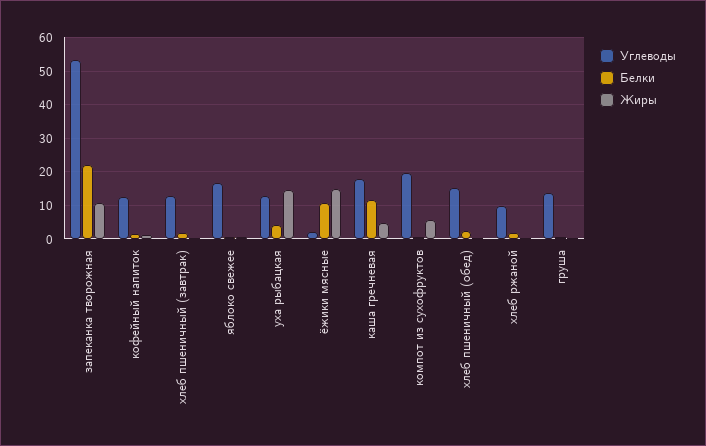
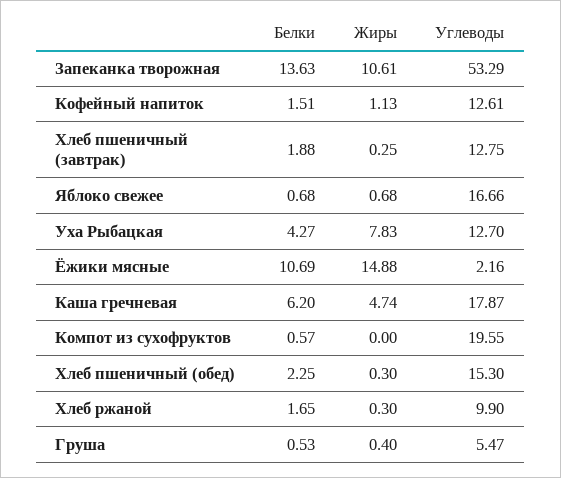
  {
    "Углеводы": {
      "запеканка творожная": 53.29,
      "кофейный напиток": 12.61,
      "хлеб пшеничный (завтрак)": 12.75,
      "яблоко свежее": 16.66,
      "уха рыбацкая": 12.7,
      "ёжики мясные": 2.16,
      "каша гречневая": 17.87,
      "компот из сухофруктов": 19.55,
      "хлеб пшеничный (обед)": 15.3,
      "хлеб ржаной": 9.9,
-     "груша": 14
+     "груша": 5.47
    },
    "Белки": {
-     "запеканка творожная": 22,
+     "запеканка творожная": 13.63,
      "кофейный напиток": 1.51,
      "хлеб пшеничный (завтрак)": 1.88,
      "яблоко свежее": 0.68,
      "уха рыбацкая": 4.27,
      "ёжики мясные": 10.69,
-     "каша гречневая": 12,
+     "каша гречневая": 6.2,
      "компот из сухофруктов": 0.57,
      "хлеб пшеничный (обед)": 2.25,
      "хлеб ржаной": 1.65,
      "груша": 0.53
    },
    "Жиры": {
      "запеканка творожная": 10.61,
      "кофейный напиток": 1.13,
      "хлеб пшеничный (завтрак)": 0.25,
      "яблоко свежее": 0.68,
-     "уха рыбацкая": 14,
+     "уха рыбацкая": 7.83,
      "ёжики мясные": 14.88,
      "каша гречневая": 4.74,
-     "компот из сухофруктов": 6,
+     "компот из сухофруктов": 0,
      "хлеб пшеничный (обед)": 0.3,
      "хлеб ржаной": 0.3,
      "груша": 0.4
    }
  }

